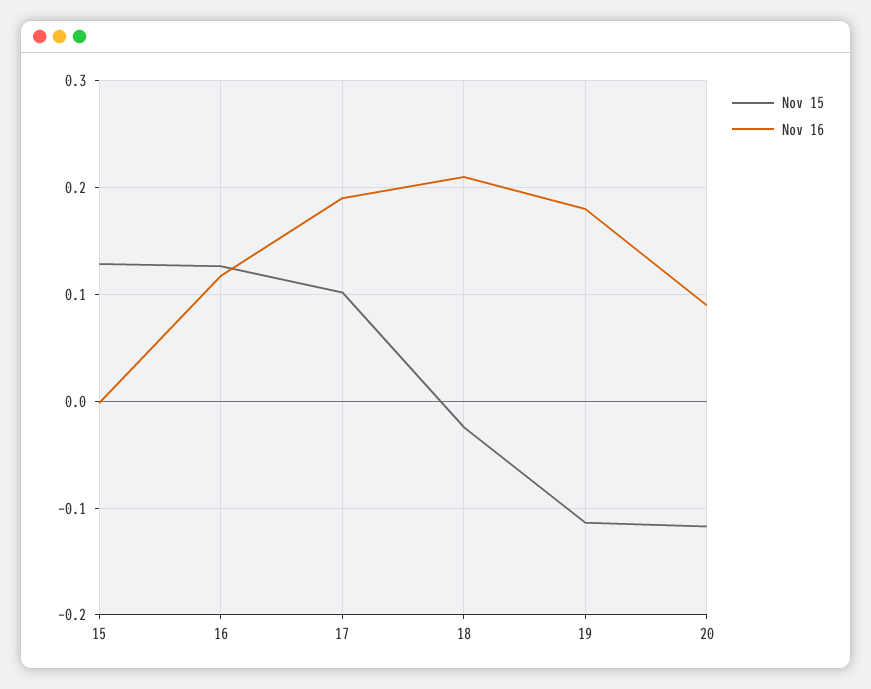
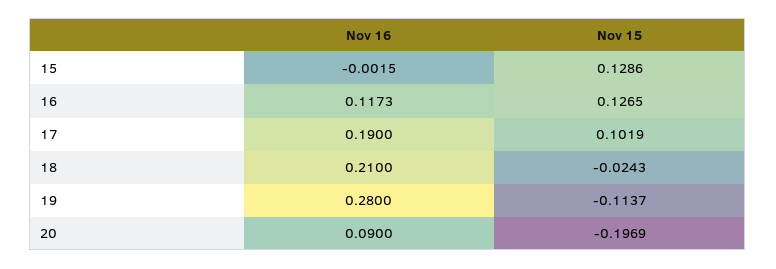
  {
    "Nov 15": {
      "15": 0.1286,
      "16": 0.1265,
      "17": 0.1019,
      "18": -0.0243,
      "19": -0.1137,
-     "20": -0.12
+     "20": -0.1969
    },
    "Nov 16": {
      "15": -0.0015,
      "16": 0.1173,
      "17": 0.19,
      "18": 0.21,
-     "19": 0.18,
+     "19": 0.28,
      "20": 0.09
    }
  }

